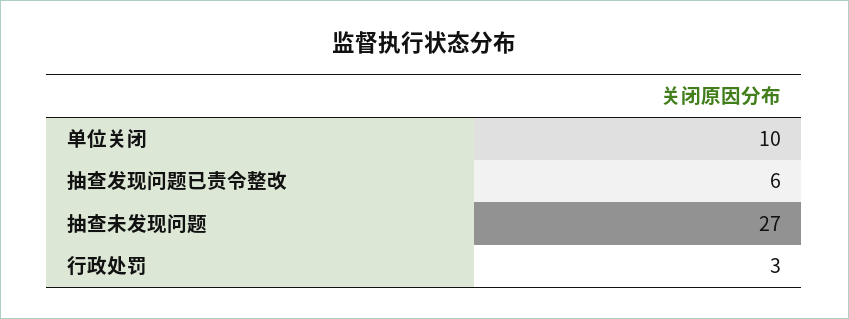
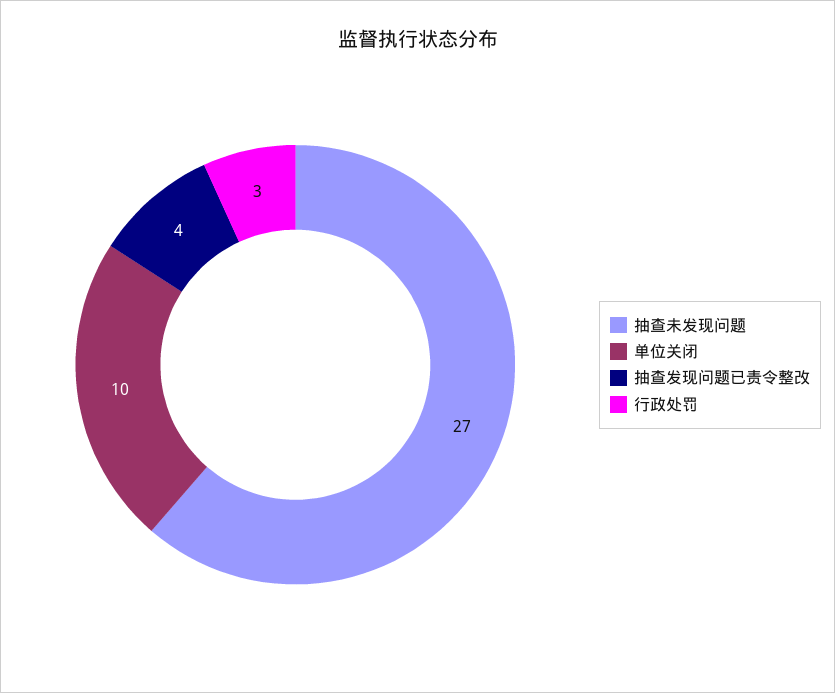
  {
    "单位关闭": 10,
-   "抽查发现问题已责令整改": 6,
+   "抽查发现问题已责令整改": 4,
    "抽查未发现问题": 27,
    "行政处罚": 3
  }

